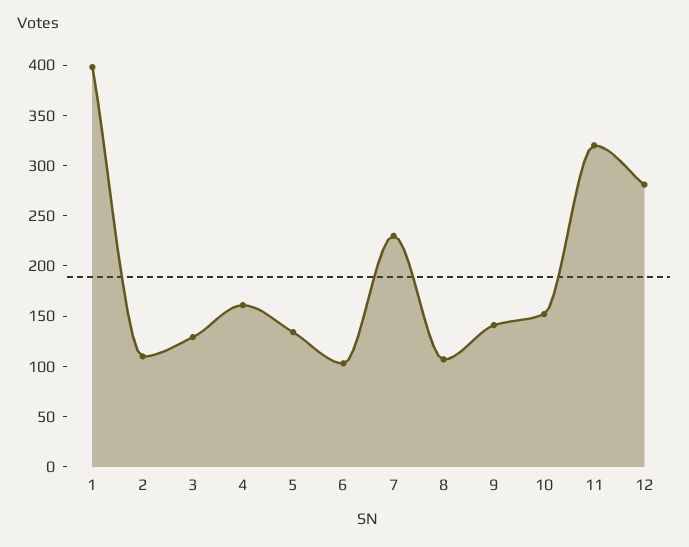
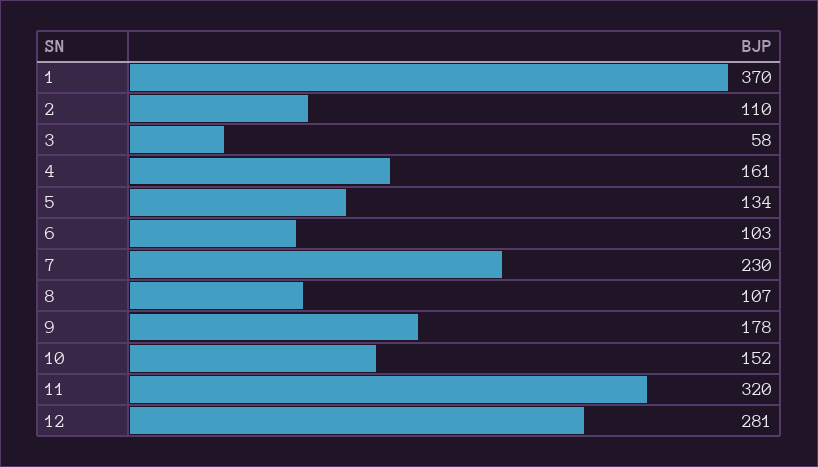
  {
-   "1": 400,
+   "1": 370,
    "2": 110,
-   "3": 130,
+   "3": 58,
    "4": 161,
    "5": 134,
    "6": 103,
    "7": 230,
    "8": 107,
-   "9": 140,
+   "9": 178,
    "10": 152,
    "11": 320,
    "12": 281
  }

